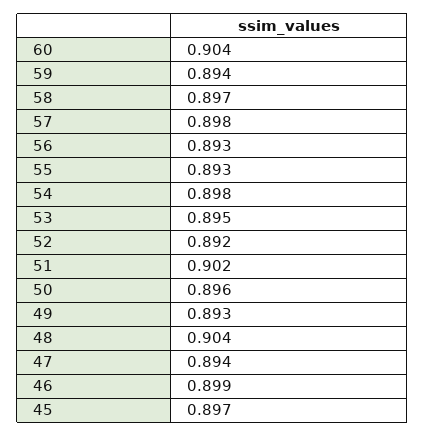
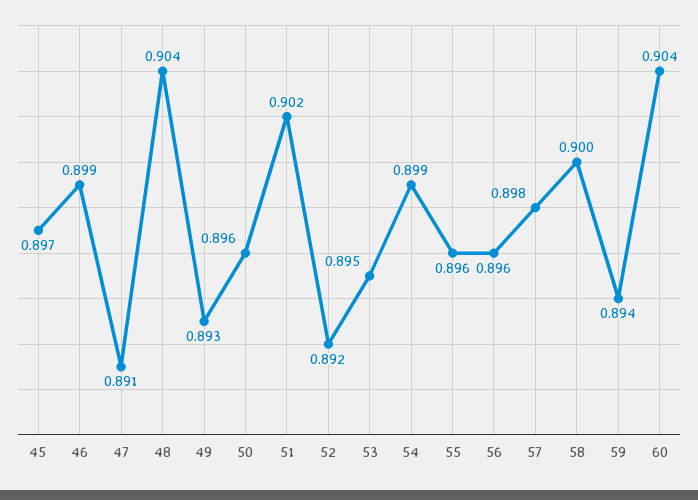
  {
    "60": 0.904,
    "59": 0.894,
-   "58": 0.897,
+   "58": 0.9,
    "57": 0.898,
-   "56": 0.893,
+   "56": 0.896,
-   "55": 0.893,
+   "55": 0.896,
-   "54": 0.898,
+   "54": 0.899,
    "53": 0.895,
    "52": 0.892,
    "51": 0.902,
    "50": 0.896,
    "49": 0.893,
    "48": 0.904,
-   "47": 0.894,
+   "47": 0.891,
    "46": 0.899,
    "45": 0.897
  }

